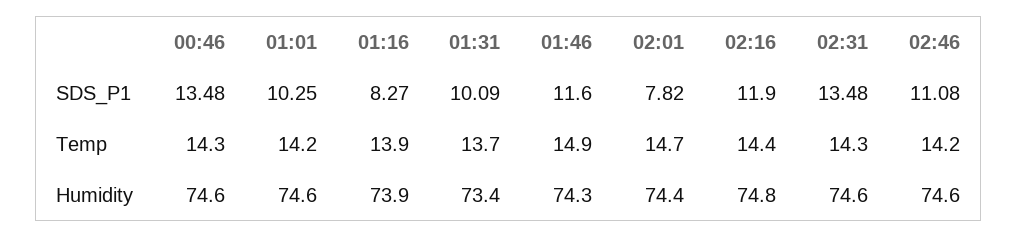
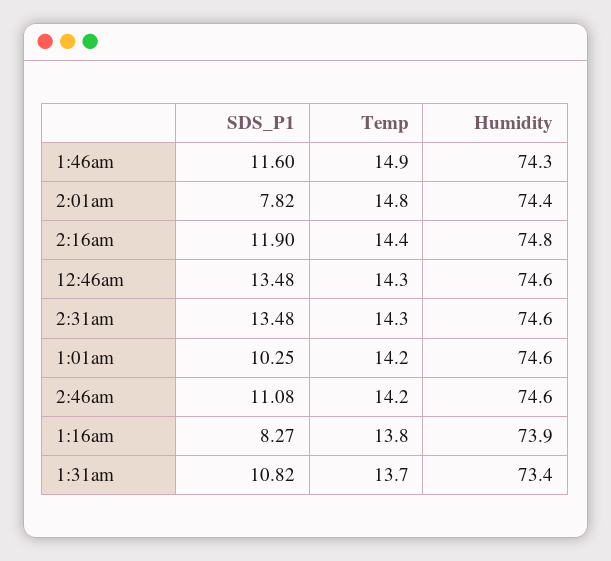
  {
    "00:46": {
      "SDS_P1": 13.48,
      "Temp": 14.3,
      "Humidity": 74.6
    },
    "01:01": {
      "SDS_P1": 10.25,
      "Temp": 14.2,
      "Humidity": 74.6
    },
    "01:16": {
      "SDS_P1": 8.27,
-     "Temp": 13.9,
+     "Temp": 13.8,
      "Humidity": 73.9
    },
    "01:31": {
-     "SDS_P1": 10.09,
+     "SDS_P1": 10.82,
      "Temp": 13.7,
      "Humidity": 73.4
    },
    "01:46": {
      "SDS_P1": 11.6,
      "Temp": 14.9,
      "Humidity": 74.3
    },
    "02:01": {
      "SDS_P1": 7.82,
-     "Temp": 14.7,
+     "Temp": 14.8,
      "Humidity": 74.4
    },
    "02:16": {
      "SDS_P1": 11.9,
      "Temp": 14.4,
      "Humidity": 74.8
    },
    "02:31": {
      "SDS_P1": 13.48,
      "Temp": 14.3,
      "Humidity": 74.6
    },
    "02:46": {
      "SDS_P1": 11.08,
      "Temp": 14.2,
      "Humidity": 74.6
    }
  }

